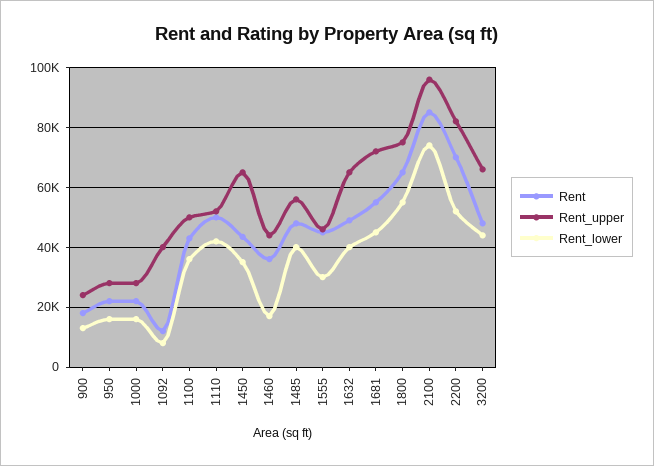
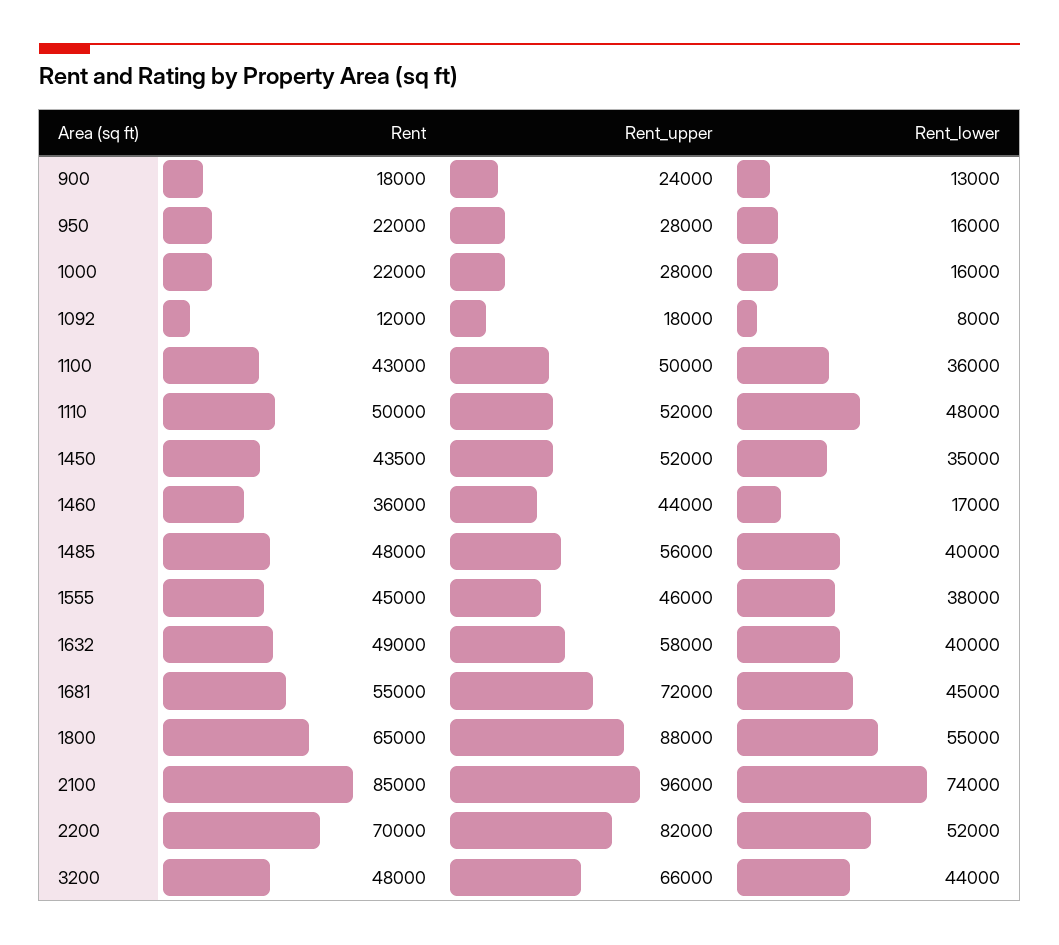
  {
    "Rent": {
      "900": 18000,
      "950": 22000,
      "1000": 22000,
      "1092": 12000,
      "1100": 43000,
      "1110": 50000,
      "1450": 43500,
      "1460": 36000,
      "1485": 48000,
      "1555": 45000,
      "1632": 49000,
      "1681": 55000,
      "1800": 65000,
      "2100": 85000,
      "2200": 70000,
      "3200": 48000
    },
    "Rent_upper": {
      "900": 24000,
      "950": 28000,
      "1000": 28000,
-     "1092": 40000,
+     "1092": 18000,
      "1100": 50000,
      "1110": 52000,
-     "1450": 65000,
+     "1450": 52000,
      "1460": 44000,
      "1485": 56000,
      "1555": 46000,
-     "1632": 65000,
+     "1632": 58000,
      "1681": 72000,
-     "1800": 75000,
+     "1800": 88000,
      "2100": 96000,
      "2200": 82000,
      "3200": 66000
    },
    "Rent_lower": {
      "900": 13000,
      "950": 16000,
      "1000": 16000,
      "1092": 8000,
      "1100": 36000,
-     "1110": 42500,
+     "1110": 48000,
      "1450": 35000,
      "1460": 17000,
      "1485": 40000,
-     "1555": 30000,
+     "1555": 38000,
      "1632": 40000,
      "1681": 45000,
      "1800": 55000,
      "2100": 74000,
      "2200": 52000,
      "3200": 44000
    }
  }

